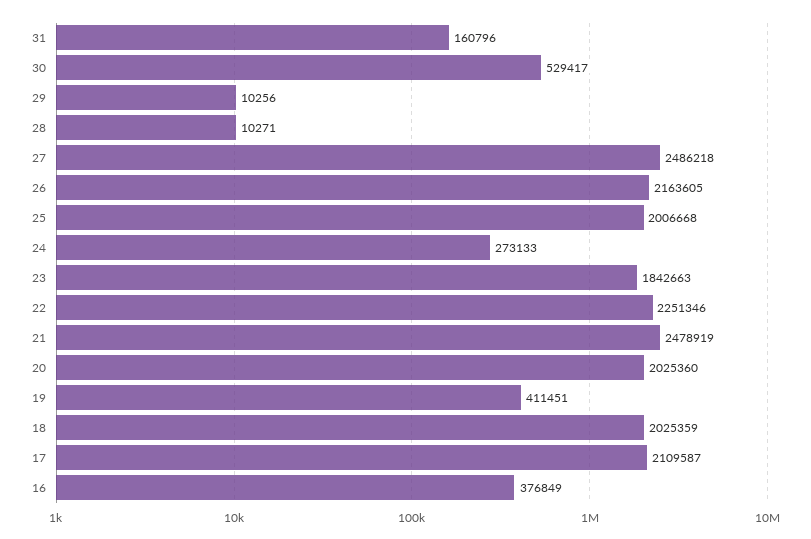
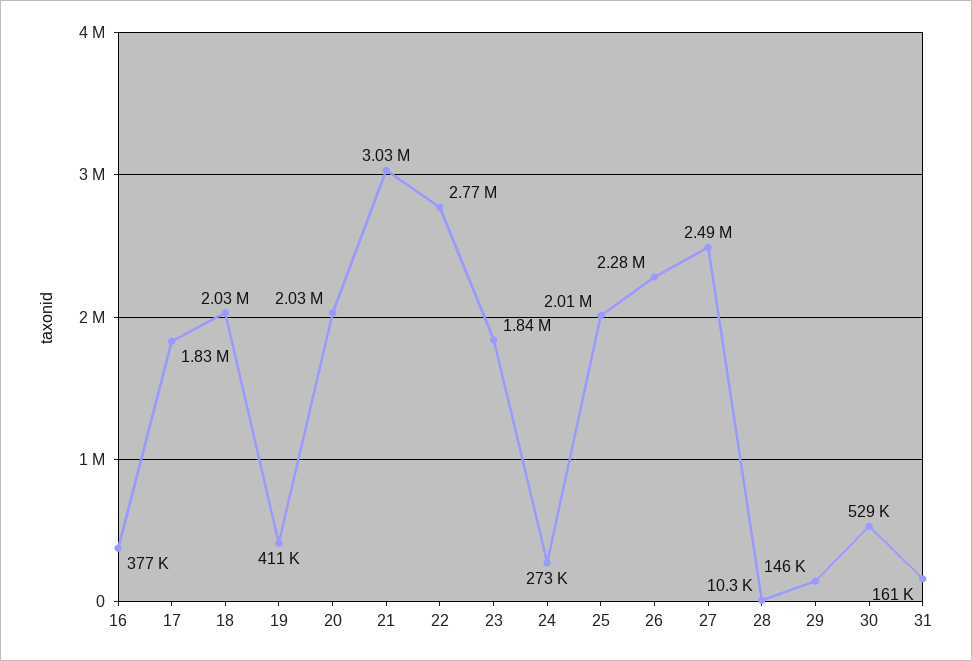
  {
    "31": 160796,
    "30": 529417,
-   "29": 10256,
+   "29": 146000,
    "28": 10271,
    "27": 2486218,
-   "26": 2163605,
+   "26": 2280000,
    "25": 2006668,
    "24": 273133,
    "23": 1842663,
-   "22": 2251346,
+   "22": 2770000,
-   "21": 2478919,
+   "21": 3030000,
    "20": 2025360,
    "19": 411451,
    "18": 2025359,
-   "17": 2109587,
+   "17": 1830000,
    "16": 376849
  }

